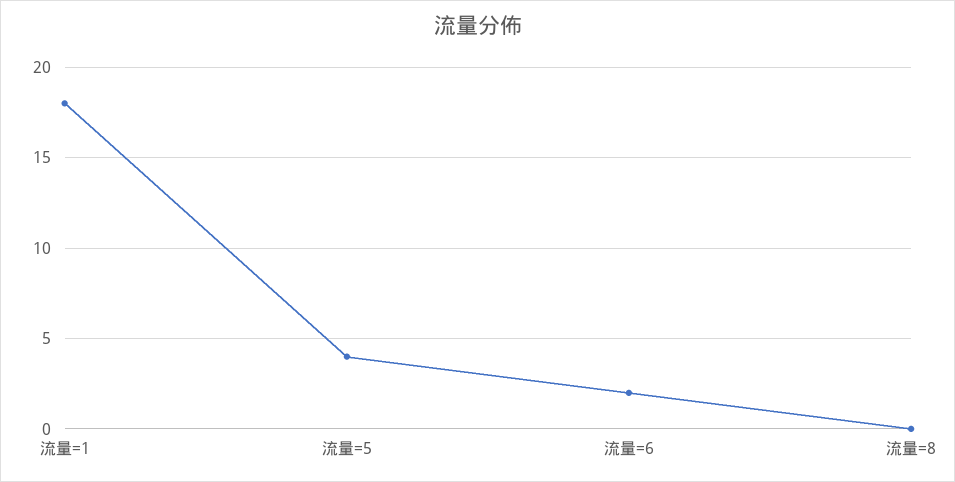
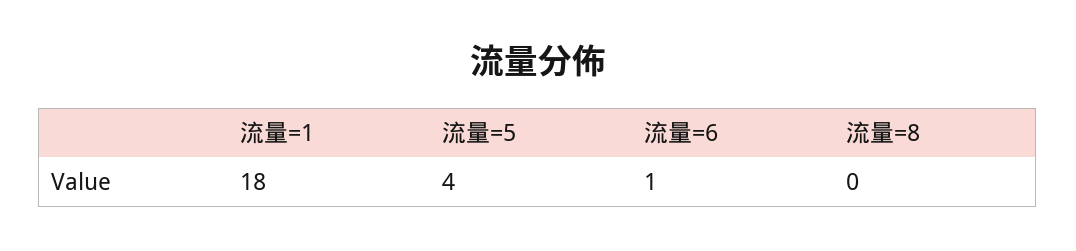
  {
    "流量=1": 18,
    "流量=5": 4,
-   "流量=6": 2,
+   "流量=6": 1,
    "流量=8": 0
  }

